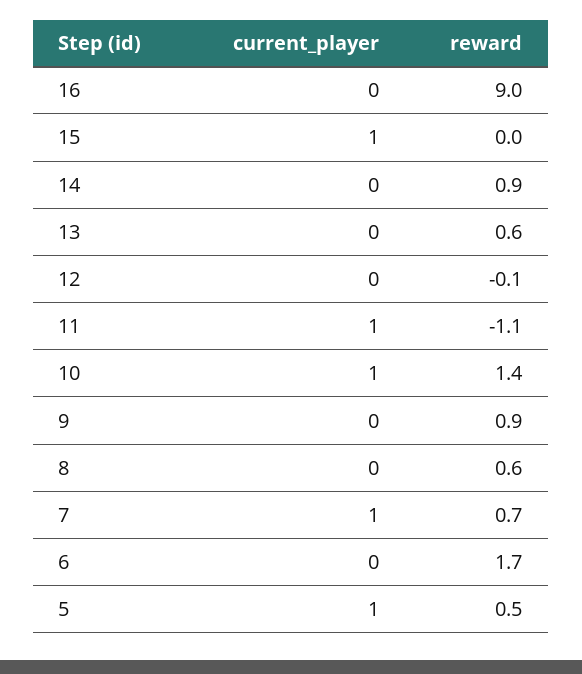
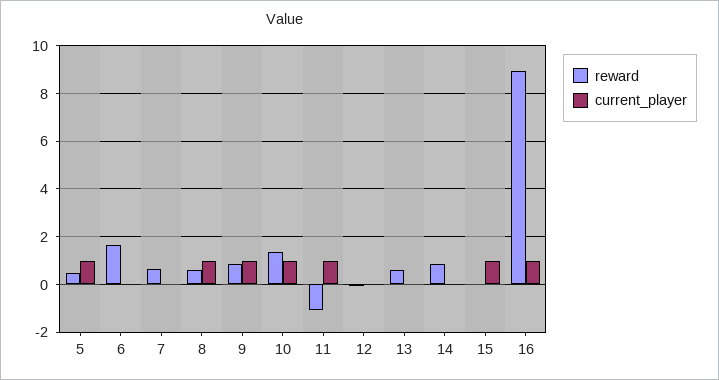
  {
    "current_player": {
-     "16": 0,
+     "16": 1,
      "15": 1,
      "14": 0,
      "13": 0,
      "12": 0,
      "11": 1,
      "10": 1,
-     "9": 0,
+     "9": 1,
-     "8": 0,
+     "8": 1,
-     "7": 1,
+     "7": 0,
      "6": 0,
      "5": 1
    },
    "reward": {
      "16": 9,
      "15": 0,
      "14": 0.9,
      "13": 0.6,
      "12": -0.1,
      "11": -1.1,
      "10": 1.4,
      "9": 0.9,
      "8": 0.6,
      "7": 0.7,
      "6": 1.7,
      "5": 0.5
    }
  }

